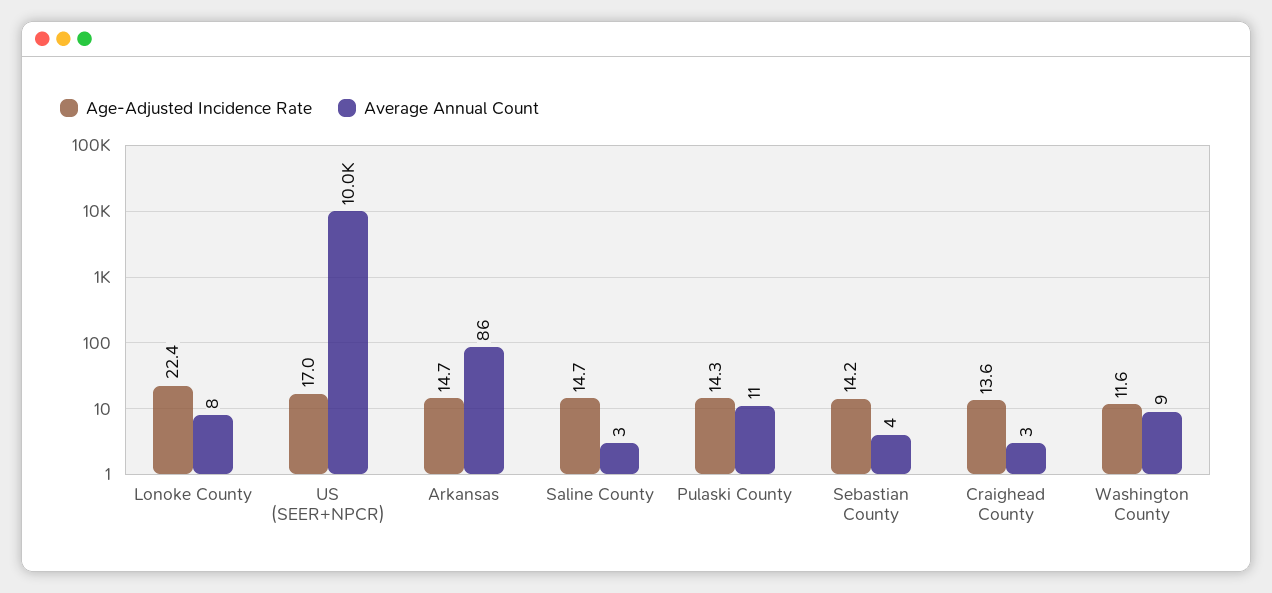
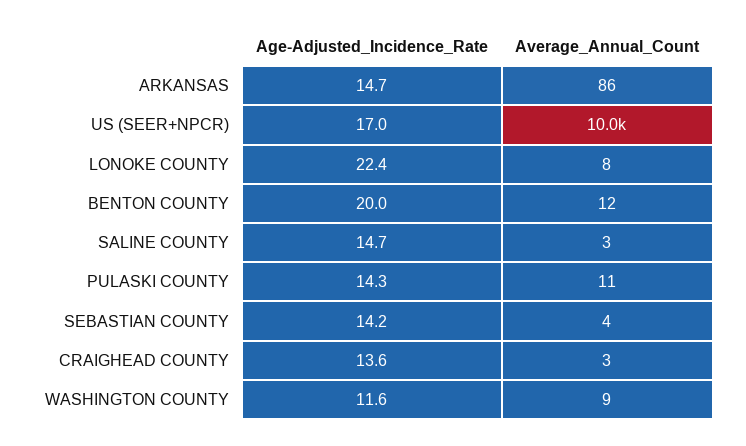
  {
    "Age-Adjusted Incidence Rate": {
      "Lonoke County": 22.4,
      "US (SEER+NPCR)": 17,
      "Arkansas": 14.7,
      "Saline County": 14.7,
      "Pulaski County": 14.3,
      "Sebastian County": 14.2,
      "Craighead County": 13.6,
-     "Washington County": 11.6
+     "Washington County": 11.6,
+     "BENTON COUNTY": 20
    },
    "Average Annual Count": {
      "Lonoke County": 8,
      "US (SEER+NPCR)": 10000,
      "Arkansas": 86,
      "Saline County": 3,
      "Pulaski County": 11,
      "Sebastian County": 4,
      "Craighead County": 3,
-     "Washington County": 9
+     "Washington County": 9,
+     "BENTON COUNTY": 12
    }
  }

